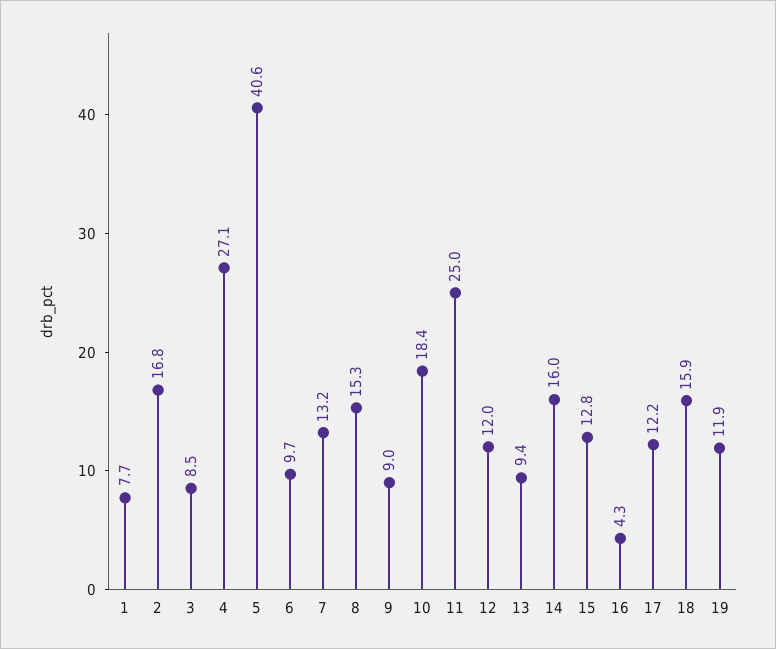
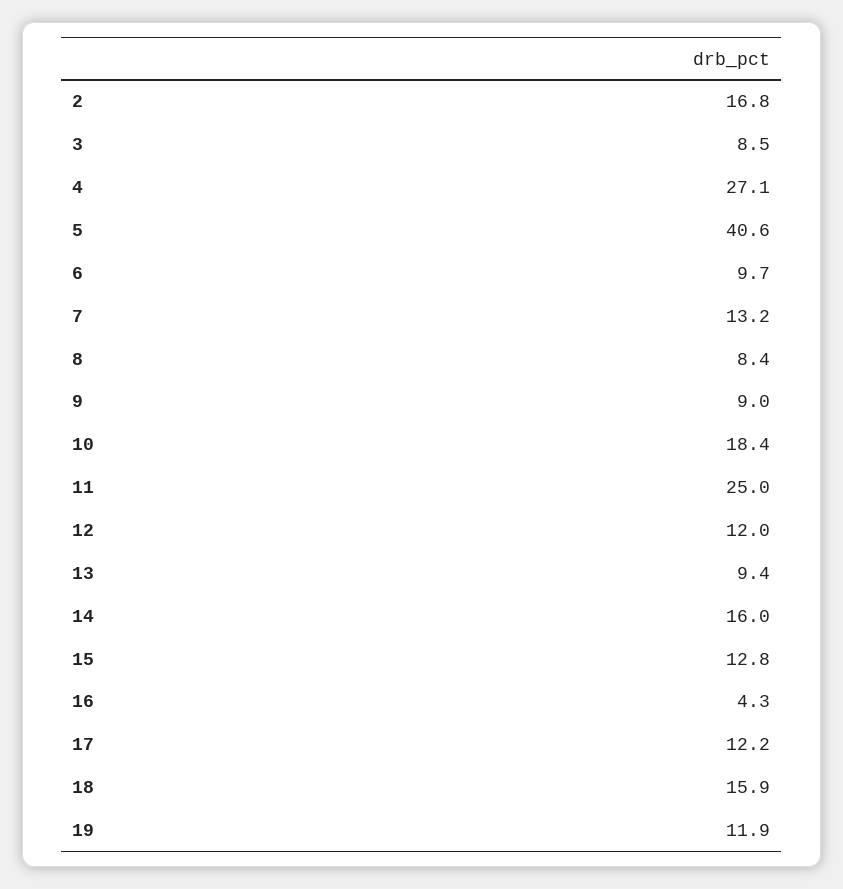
  {
-   "1": 7.7,
    "2": 16.8,
    "3": 8.5,
    "4": 27.1,
    "5": 40.6,
    "6": 9.7,
    "7": 13.2,
-   "8": 15.3,
+   "8": 8.4,
    "9": 9,
    "10": 18.4,
    "11": 25,
    "12": 12,
    "13": 9.4,
    "14": 16,
    "15": 12.8,
    "16": 4.3,
    "17": 12.2,
    "18": 15.9,
    "19": 11.9
  }

